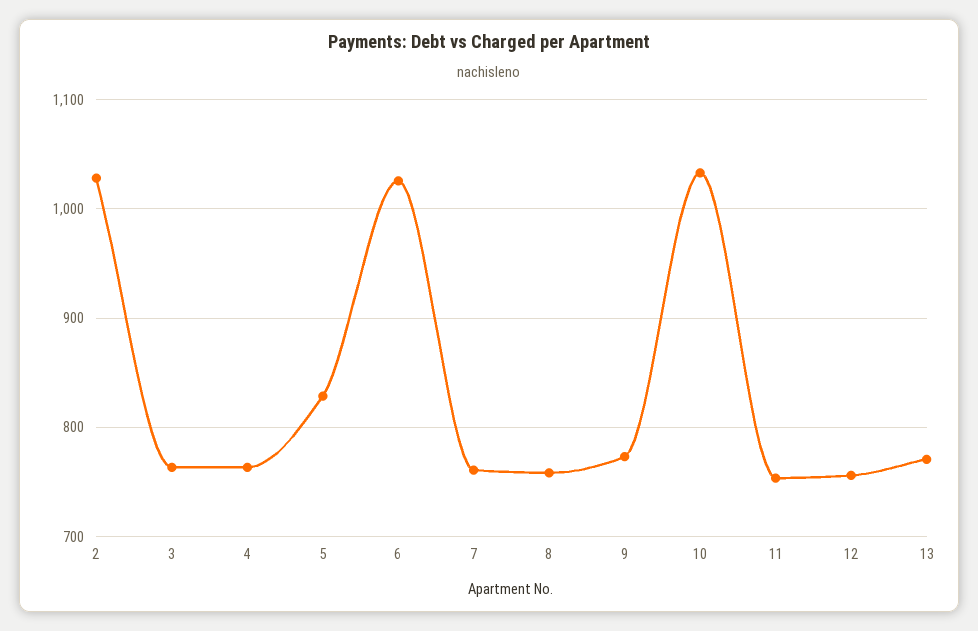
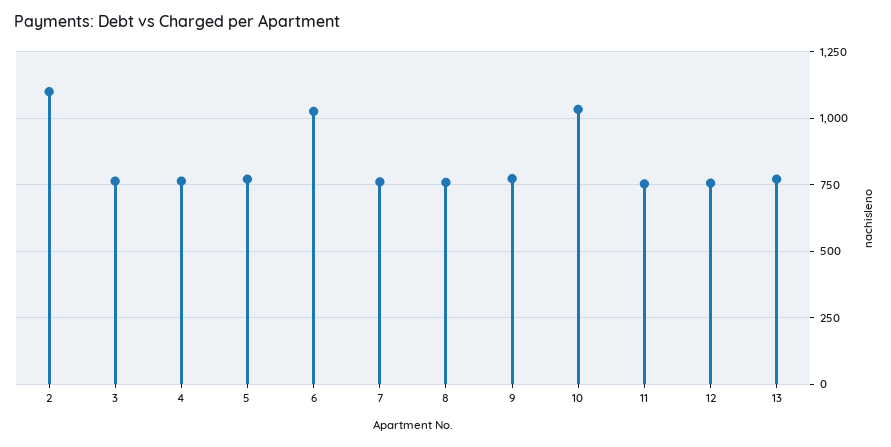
  {
-   "2": 1030,
+   "2": 1100,
    "3": 760,
    "4": 760,
-   "5": 830,
+   "5": 775,
    "6": 1030,
    "7": 760,
    "8": 760,
    "9": 770,
    "10": 1030,
    "11": 750,
    "12": 760,
    "13": 770
  }

